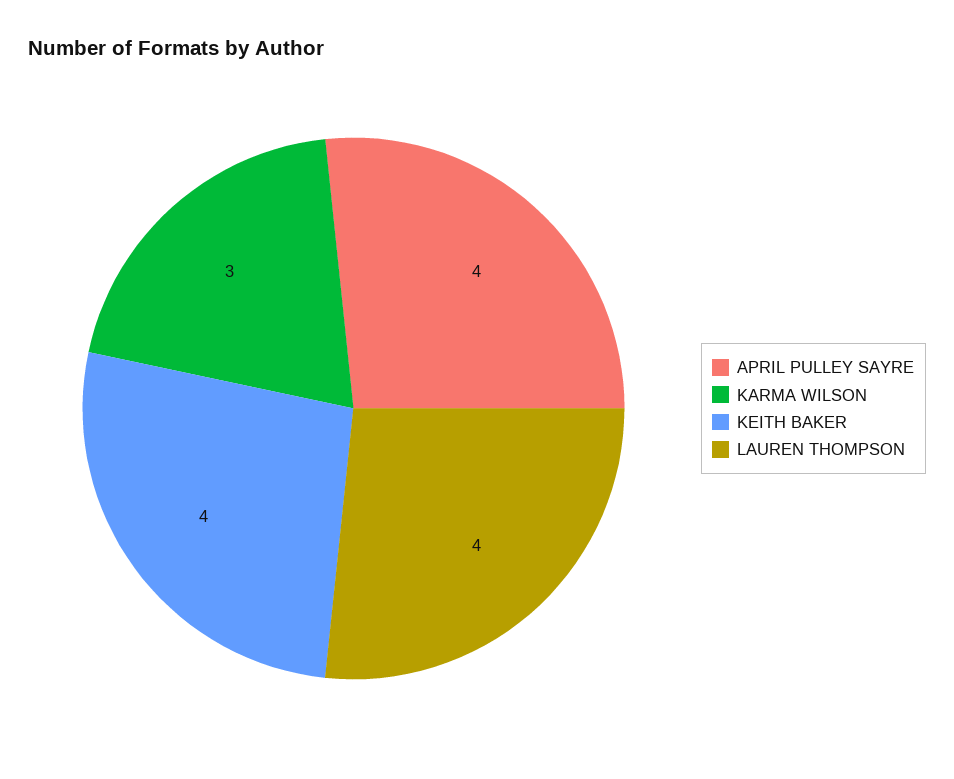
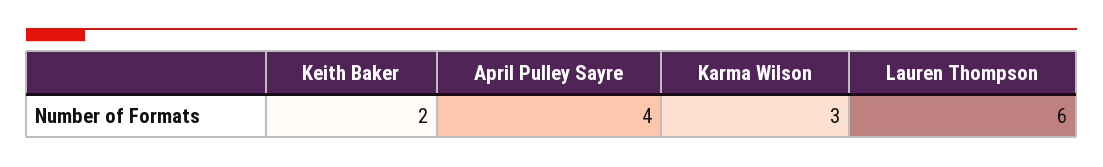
  {
    "APRIL PULLEY SAYRE": 4,
    "KARMA WILSON": 3,
-   "KEITH BAKER": 4,
+   "KEITH BAKER": 2,
-   "LAUREN THOMPSON": 4
+   "LAUREN THOMPSON": 6
  }

